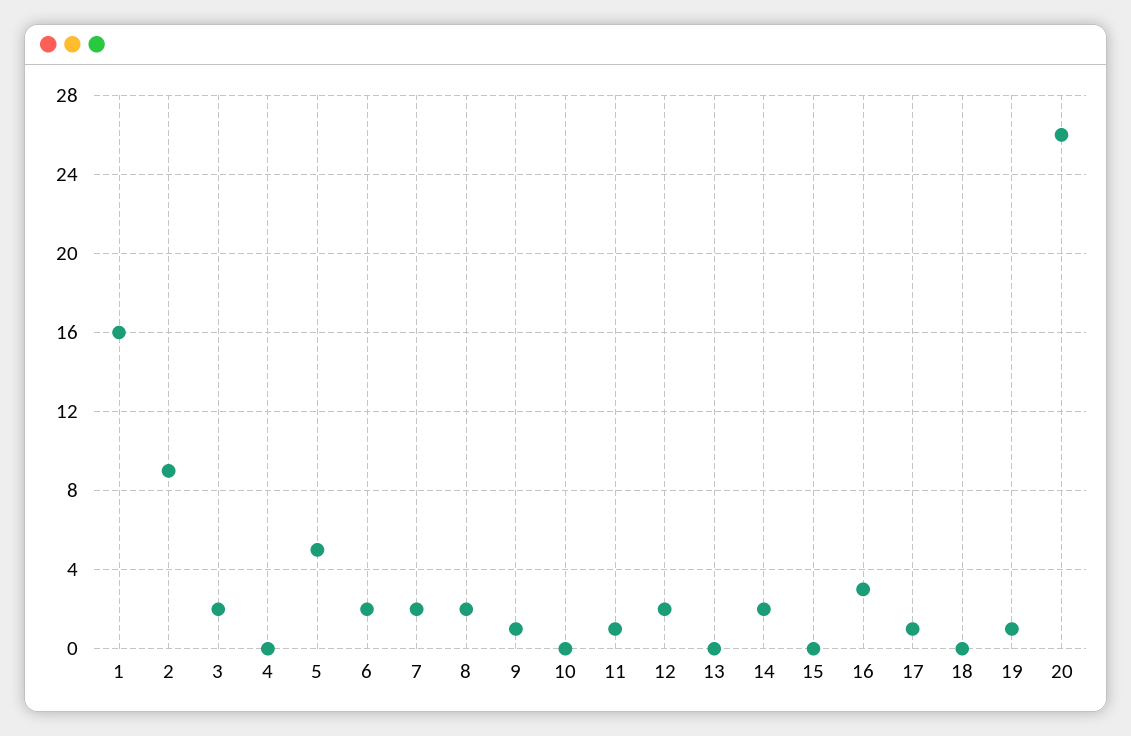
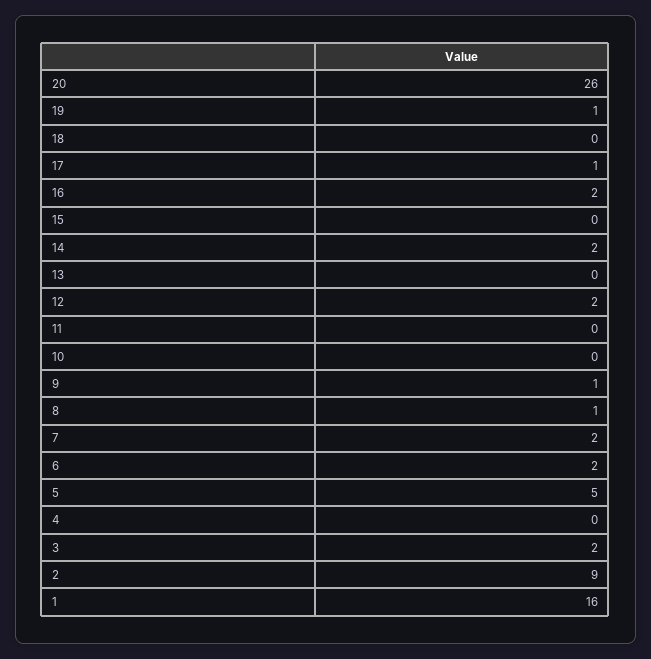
  {
    "1": 16,
    "2": 9,
    "3": 2,
    "4": 0,
    "5": 5,
    "6": 2,
    "7": 2,
-   "8": 2,
+   "8": 1,
    "9": 1,
    "10": 0,
-   "11": 1,
+   "11": 0,
    "12": 2,
    "13": 0,
    "14": 2,
    "15": 0,
-   "16": 3,
+   "16": 2,
    "17": 1,
    "18": 0,
    "19": 1,
    "20": 26
  }

